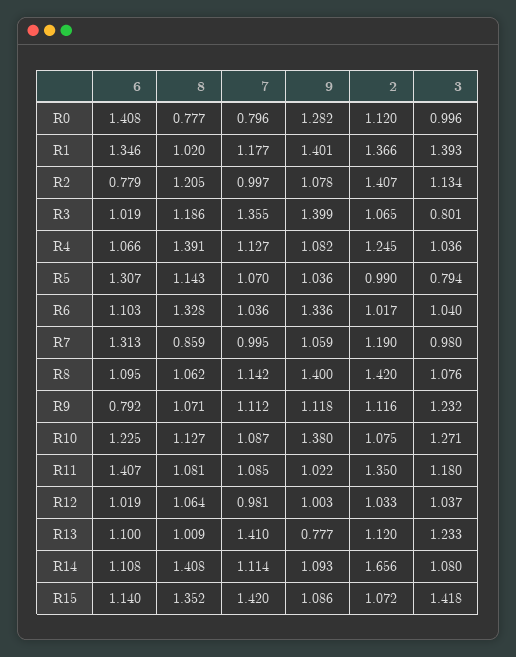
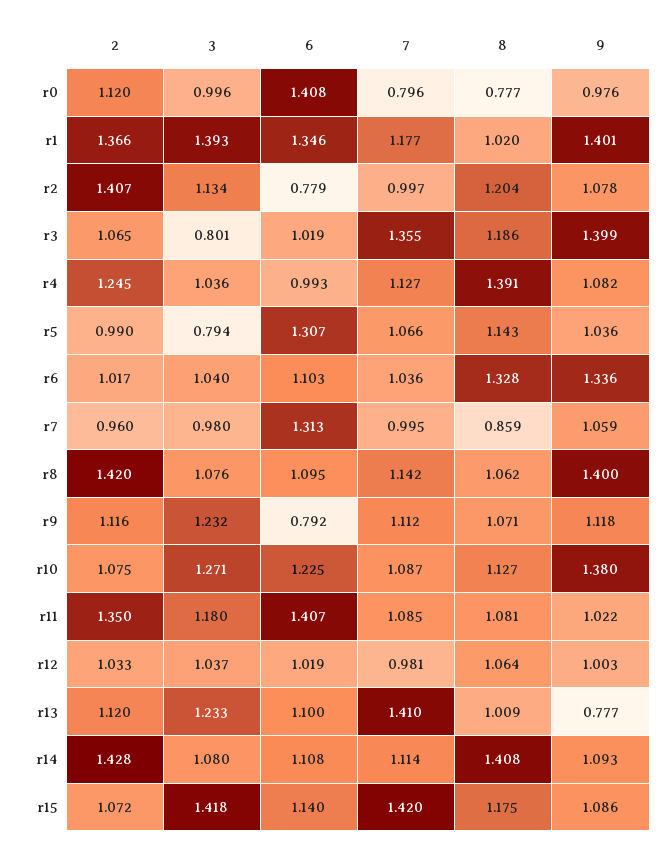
  {
    "6": {
      "R0": 1.408,
      "R1": 1.346,
      "R2": 0.779,
      "R3": 1.019,
-     "R4": 1.066,
+     "R4": 0.993,
      "R5": 1.307,
      "R6": 1.103,
      "R7": 1.313,
      "R8": 1.095,
      "R9": 0.792,
      "R10": 1.225,
      "R11": 1.407,
      "R12": 1.019,
      "R13": 1.1,
      "R14": 1.108,
      "R15": 1.14
    },
    "8": {
      "R0": 0.777,
      "R1": 1.02,
-     "R2": 1.205,
+     "R2": 1.204,
      "R3": 1.186,
      "R4": 1.391,
      "R5": 1.143,
      "R6": 1.328,
      "R7": 0.859,
      "R8": 1.062,
      "R9": 1.071,
      "R10": 1.127,
      "R11": 1.081,
      "R12": 1.064,
      "R13": 1.009,
      "R14": 1.408,
-     "R15": 1.352
+     "R15": 1.175
    },
    "7": {
      "R0": 0.796,
      "R1": 1.177,
      "R2": 0.997,
      "R3": 1.355,
      "R4": 1.127,
-     "R5": 1.07,
+     "R5": 1.066,
      "R6": 1.036,
      "R7": 0.995,
      "R8": 1.142,
      "R9": 1.112,
      "R10": 1.087,
      "R11": 1.085,
      "R12": 0.981,
      "R13": 1.41,
      "R14": 1.114,
      "R15": 1.42
    },
    "9": {
-     "R0": 1.282,
+     "R0": 0.976,
      "R1": 1.401,
      "R2": 1.078,
      "R3": 1.399,
      "R4": 1.082,
      "R5": 1.036,
      "R6": 1.336,
      "R7": 1.059,
      "R8": 1.4,
      "R9": 1.118,
      "R10": 1.38,
      "R11": 1.022,
      "R12": 1.003,
      "R13": 0.777,
      "R14": 1.093,
      "R15": 1.086
    },
    "2": {
      "R0": 1.12,
      "R1": 1.366,
      "R2": 1.407,
      "R3": 1.065,
      "R4": 1.245,
      "R5": 0.99,
      "R6": 1.017,
-     "R7": 1.19,
+     "R7": 0.96,
      "R8": 1.42,
      "R9": 1.116,
      "R10": 1.075,
      "R11": 1.35,
      "R12": 1.033,
      "R13": 1.12,
-     "R14": 1.656,
+     "R14": 1.428,
      "R15": 1.072
    },
    "3": {
      "R0": 0.996,
      "R1": 1.393,
      "R2": 1.134,
      "R3": 0.801,
      "R4": 1.036,
      "R5": 0.794,
      "R6": 1.04,
      "R7": 0.98,
      "R8": 1.076,
      "R9": 1.232,
      "R10": 1.271,
      "R11": 1.18,
      "R12": 1.037,
      "R13": 1.233,
      "R14": 1.08,
      "R15": 1.418
    }
  }

